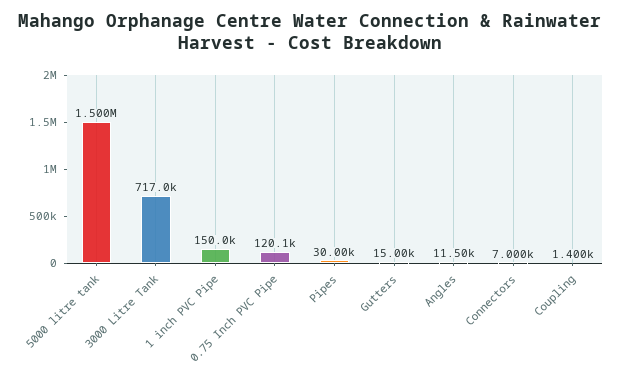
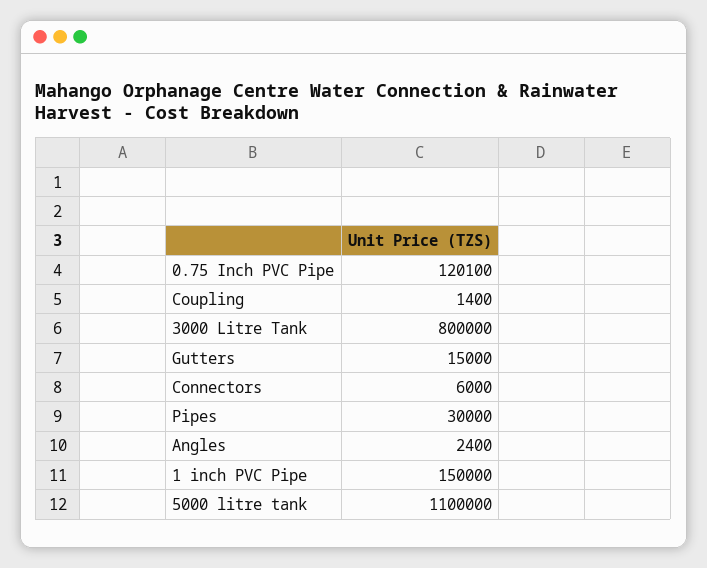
  {
-   "5000 litre tank": 1500000,
+   "5000 litre tank": 1100000,
-   "3000 Litre Tank": 717000,
+   "3000 Litre Tank": 800000,
    "1 inch PVC Pipe": 150000,
    "0.75 Inch PVC Pipe": 120100,
    "Pipes": 30000,
    "Gutters": 15000,
-   "Angles": 11500,
+   "Angles": 2400,
-   "Connectors": 7000,
+   "Connectors": 6000,
    "Coupling": 1400
  }

